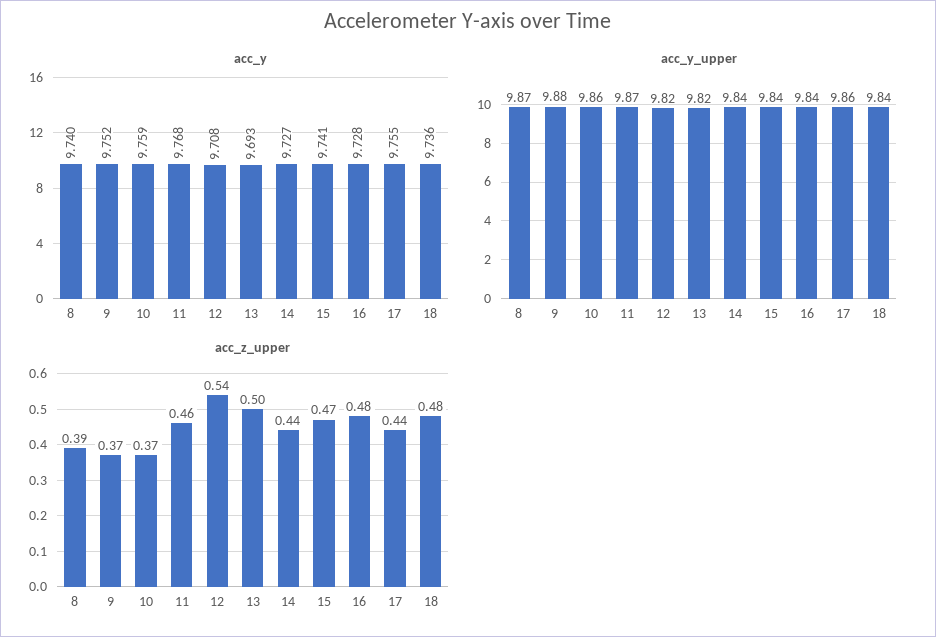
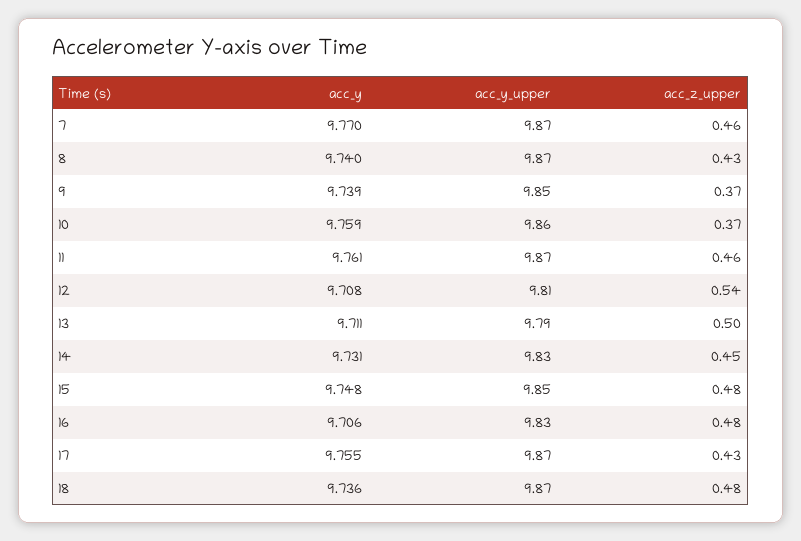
  {
    "acc_y": {
      "8": 9.74,
-     "9": 9.752,
+     "9": 9.739,
      "10": 9.759,
-     "11": 9.768,
+     "11": 9.761,
      "12": 9.708,
-     "13": 9.693,
+     "13": 9.711,
-     "14": 9.727,
+     "14": 9.731,
-     "15": 9.741,
+     "15": 9.748,
-     "16": 9.728,
+     "16": 9.706,
      "17": 9.755,
-     "18": 9.736
+     "18": 9.736,
+     "7": 9.77
    },
    "acc_y_upper": {
      "8": 9.87,
-     "9": 9.88,
+     "9": 9.85,
      "10": 9.86,
      "11": 9.87,
-     "12": 9.82,
+     "12": 9.81,
-     "13": 9.82,
+     "13": 9.79,
-     "14": 9.84,
+     "14": 9.83,
-     "15": 9.84,
+     "15": 9.85,
-     "16": 9.84,
+     "16": 9.83,
-     "17": 9.86,
+     "17": 9.87,
-     "18": 9.84
+     "18": 9.87,
+     "7": 9.87
    },
    "acc_z_upper": {
-     "8": 0.39,
+     "8": 0.43,
      "9": 0.37,
      "10": 0.37,
      "11": 0.46,
      "12": 0.54,
      "13": 0.5,
-     "14": 0.44,
+     "14": 0.45,
-     "15": 0.47,
+     "15": 0.48,
      "16": 0.48,
-     "17": 0.44,
+     "17": 0.43,
-     "18": 0.48
+     "18": 0.48,
+     "7": 0.46
    }
  }

